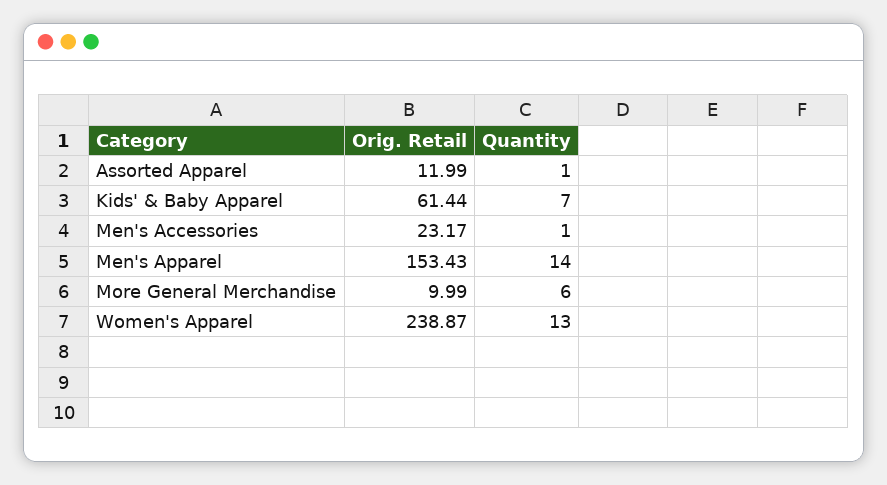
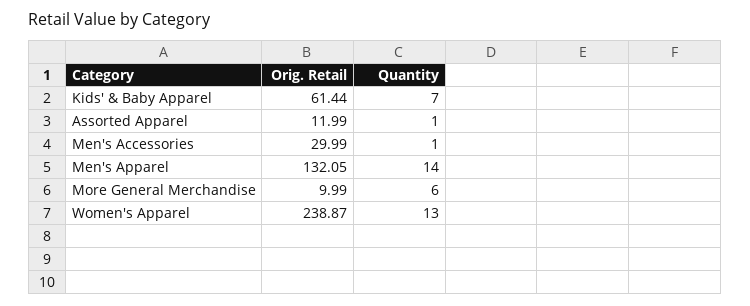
  {
    "Orig. Retail": {
      "Assorted Apparel": 11.99,
      "Kids' & Baby Apparel": 61.44,
-     "Men's Accessories": 23.17,
+     "Men's Accessories": 29.99,
-     "Men's Apparel": 153.43,
+     "Men's Apparel": 132.05,
      "More General Merchandise": 9.99,
      "Women's Apparel": 238.87
    },
    "Quantity": {
      "Assorted Apparel": 1,
      "Kids' & Baby Apparel": 7,
      "Men's Accessories": 1,
      "Men's Apparel": 14,
      "More General Merchandise": 6,
      "Women's Apparel": 13
    }
  }

